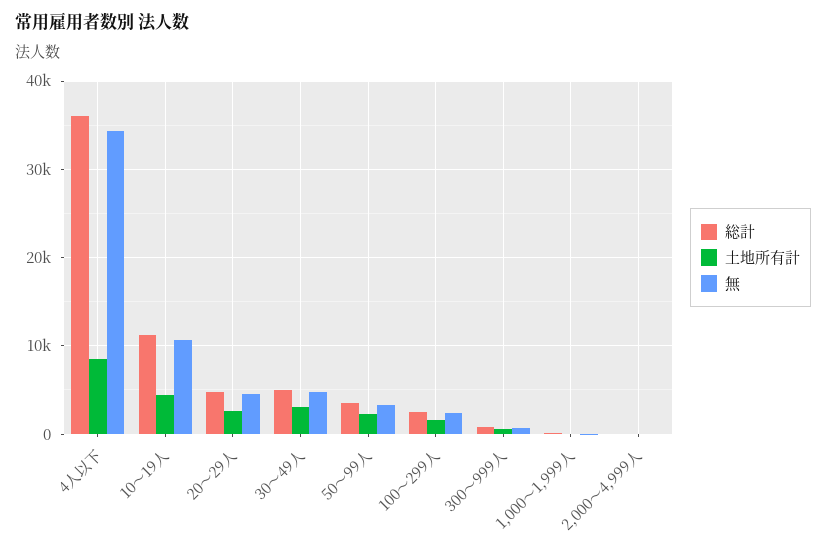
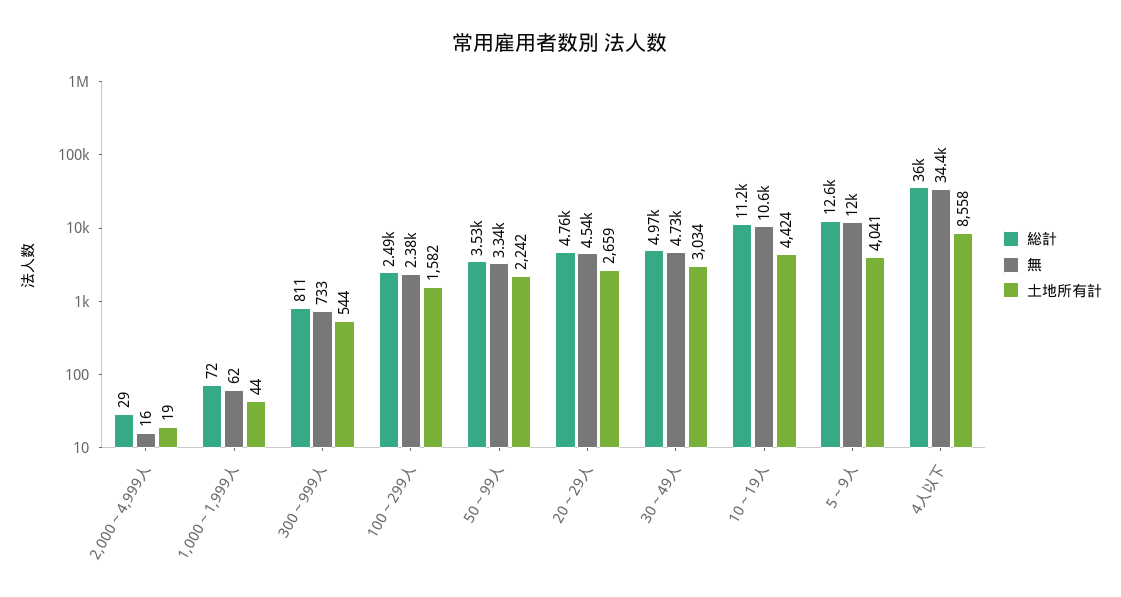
  {
    "総計": {
      "4人以下": 36000,
      "10～19人": 11200,
      "20～29人": 4760,
      "30～49人": 4970,
      "50～99人": 3530,
      "100～299人": 2490,
      "300～999人": 811,
      "1,000～1,999人": 72,
-     "2,000～4,999人": 29
+     "2,000～4,999人": 29,
+     "5～9人": 12600
    },
    "土地所有計": {
      "4人以下": 8558,
      "10～19人": 4424,
      "20～29人": 2659,
      "30～49人": 3034,
      "50～99人": 2242,
      "100～299人": 1582,
      "300～999人": 544,
      "1,000～1,999人": 44,
-     "2,000～4,999人": 19
+     "2,000～4,999人": 19,
+     "5～9人": 4041
    },
    "無": {
      "4人以下": 34400,
      "10～19人": 10600,
      "20～29人": 4540,
      "30～49人": 4730,
      "50～99人": 3340,
      "100～299人": 2380,
      "300～999人": 733,
      "1,000～1,999人": 62,
-     "2,000～4,999人": 16
+     "2,000～4,999人": 16,
+     "5～9人": 12000
    }
  }

